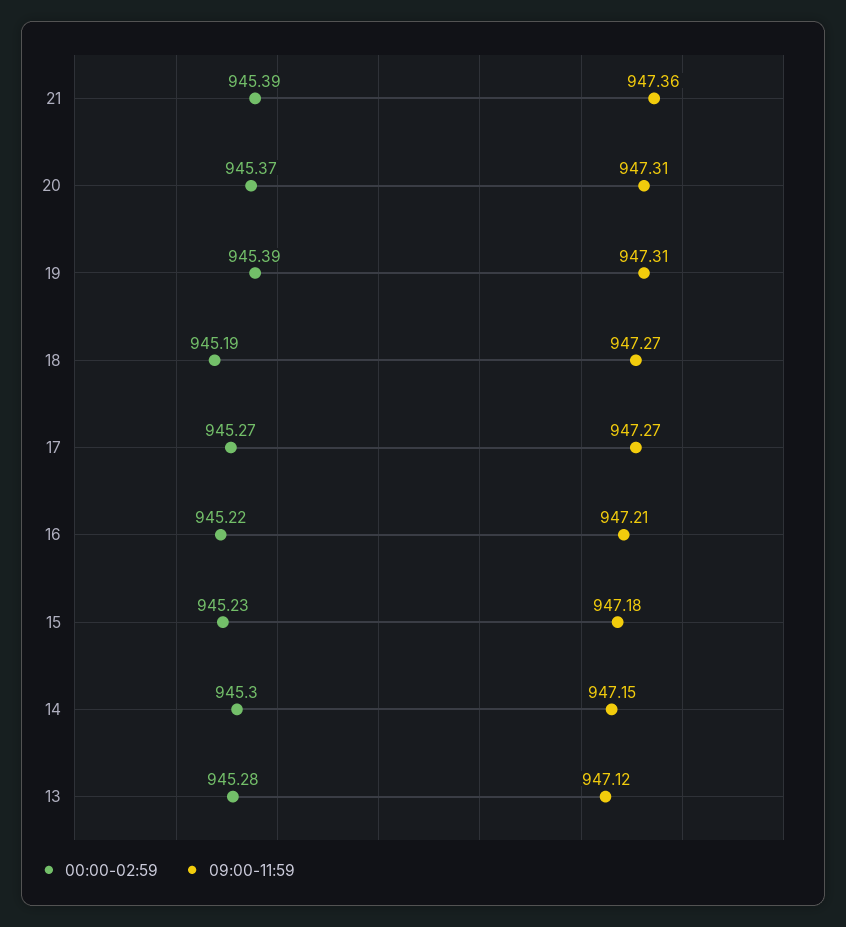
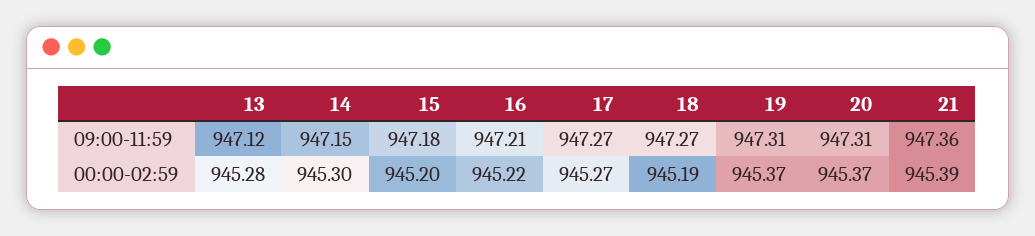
  {
    "00:00-02:59": {
      "21": 945.39,
      "20": 945.37,
-     "19": 945.39,
+     "19": 945.37,
      "18": 945.19,
      "17": 945.27,
      "16": 945.22,
-     "15": 945.23,
+     "15": 945.2,
      "14": 945.3,
      "13": 945.28
    },
    "09:00-11:59": {
      "21": 947.36,
      "20": 947.31,
      "19": 947.31,
      "18": 947.27,
      "17": 947.27,
      "16": 947.21,
      "15": 947.18,
      "14": 947.15,
      "13": 947.12
    }
  }

